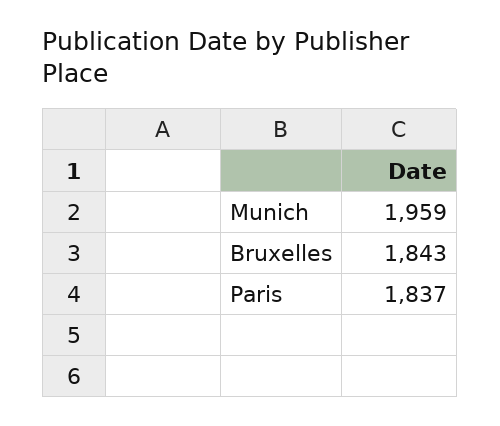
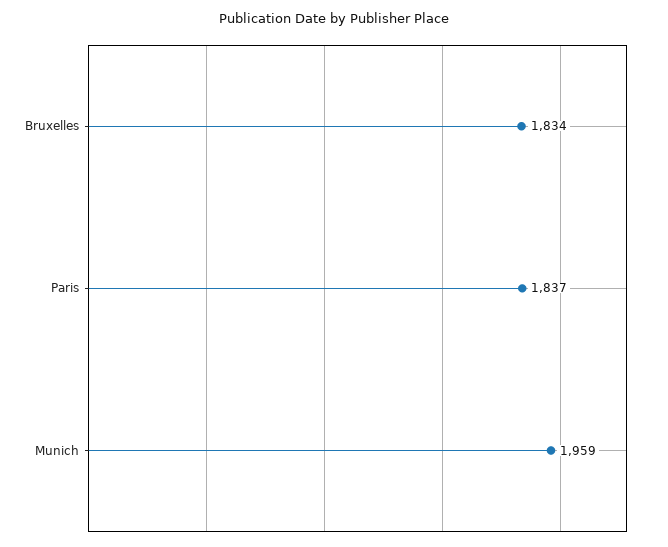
  {
    "Munich": 1959,
-   "Bruxelles": 1843,
+   "Bruxelles": 1834,
    "Paris": 1837
  }

